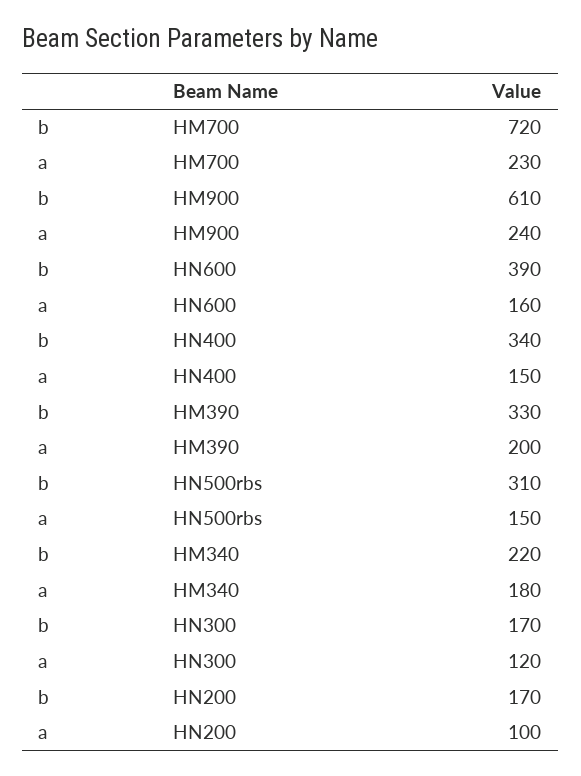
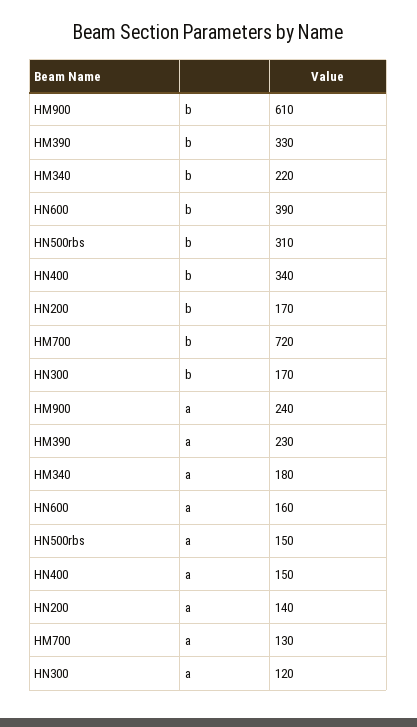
  {
    "b": {
      "HM700": 720,
      "HM900": 610,
      "HN600": 390,
      "HN400": 340,
      "HM390": 330,
      "HN500rbs": 310,
      "HM340": 220,
      "HN300": 170,
      "HN200": 170
    },
    "a": {
-     "HM700": 230,
+     "HM700": 130,
      "HM900": 240,
      "HN600": 160,
      "HN400": 150,
-     "HM390": 200,
+     "HM390": 230,
      "HN500rbs": 150,
      "HM340": 180,
      "HN300": 120,
-     "HN200": 100
+     "HN200": 140
    }
  }

